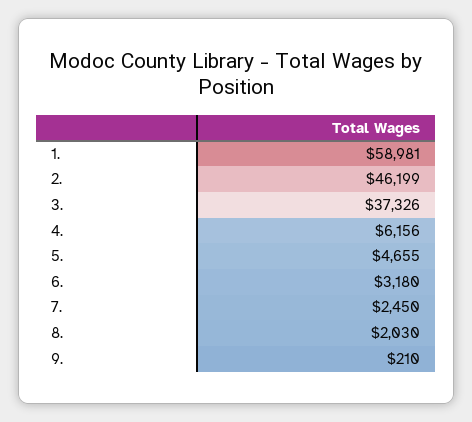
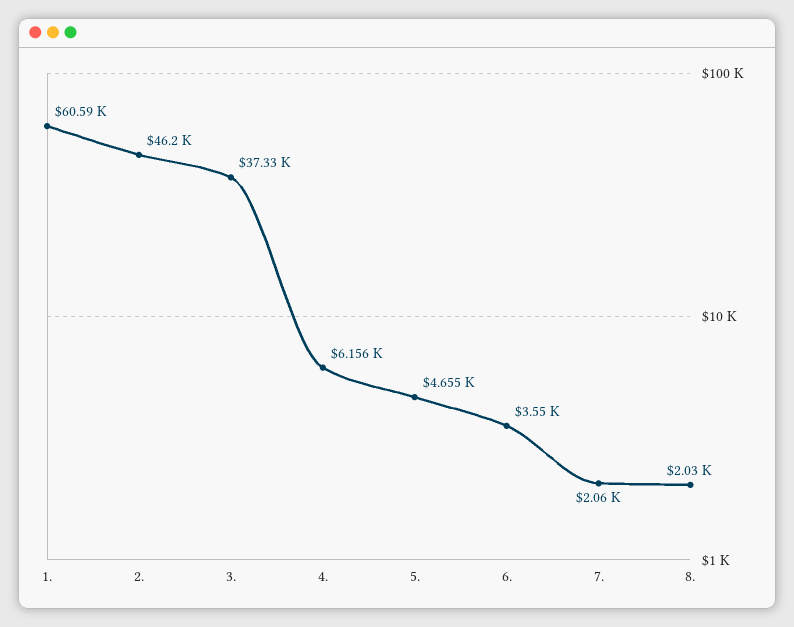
  {
-   "1.": 58981,
+   "1.": 60590,
    "2.": 46199,
    "3.": 37326,
    "4.": 6156,
    "5.": 4655,
-   "6.": 3180,
+   "6.": 3550,
-   "7.": 2450,
+   "7.": 2060,
-   "8.": 2030,
+   "8.": 2030
-   "9.": 210
  }

